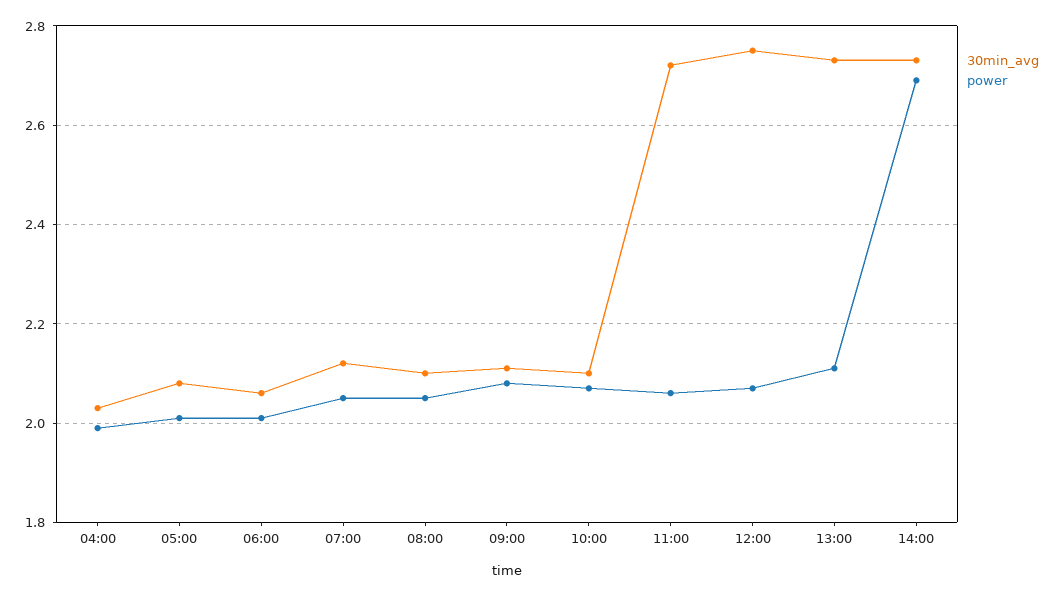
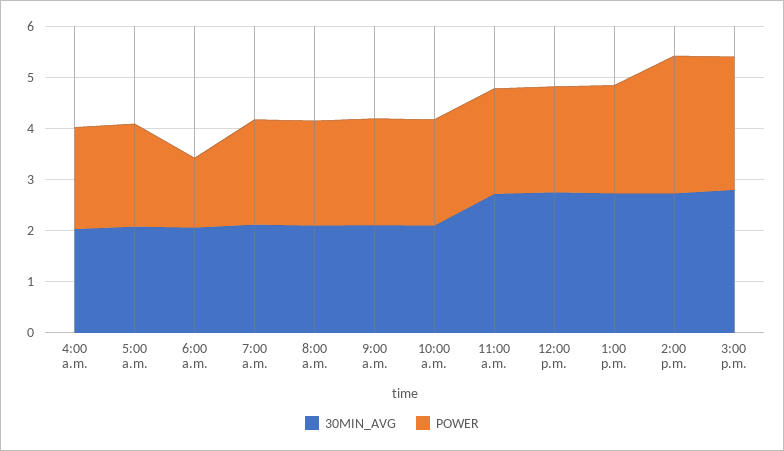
  {
    "30min_avg": {
      "04:00": 2.05,
      "05:00": 2.1,
      "06:00": 2.05,
      "07:00": 2.1,
      "08:00": 2.1,
      "09:00": 2.1,
      "10:00": 2.1,
      "11:00": 2.7,
      "12:00": 2.75,
      "13:00": 2.75,
-     "14:00": 2.75
+     "14:00": 2.75,
+     "3:00 p.m.": 2.8
    },
    "power": {
      "04:00": 2,
      "05:00": 2,
-     "06:00": 2,
+     "06:00": 1.4,
      "07:00": 2.05,
      "08:00": 2.05,
      "09:00": 2.1,
      "10:00": 2.05,
      "11:00": 2.05,
      "12:00": 2.05,
      "13:00": 2.1,
-     "14:00": 2.7
+     "14:00": 2.7,
+     "3:00 p.m.": 2.6
    }
  }

